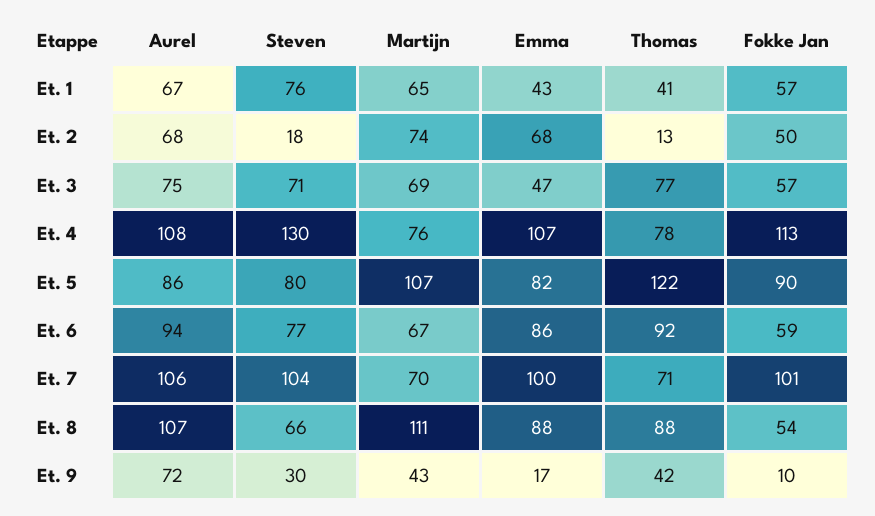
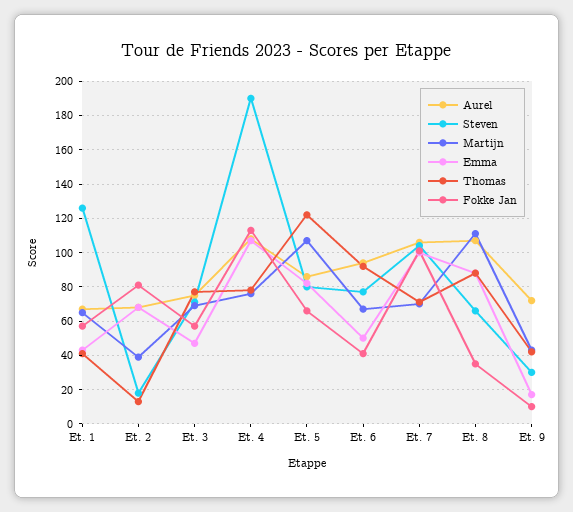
  {
    "Aurel": {
      "Et. 1": 67,
      "Et. 2": 68,
      "Et. 3": 75,
      "Et. 4": 108,
      "Et. 5": 86,
      "Et. 6": 94,
      "Et. 7": 106,
      "Et. 8": 107,
      "Et. 9": 72
    },
    "Steven": {
-     "Et. 1": 76,
+     "Et. 1": 125,
      "Et. 2": 18,
      "Et. 3": 71,
-     "Et. 4": 130,
+     "Et. 4": 190,
      "Et. 5": 80,
      "Et. 6": 77,
      "Et. 7": 104,
      "Et. 8": 66,
      "Et. 9": 30
    },
    "Martijn": {
      "Et. 1": 65,
-     "Et. 2": 74,
+     "Et. 2": 40,
      "Et. 3": 69,
      "Et. 4": 76,
      "Et. 5": 107,
      "Et. 6": 67,
      "Et. 7": 70,
      "Et. 8": 111,
      "Et. 9": 43
    },
    "Emma": {
      "Et. 1": 43,
      "Et. 2": 68,
      "Et. 3": 47,
      "Et. 4": 107,
      "Et. 5": 82,
-     "Et. 6": 86,
+     "Et. 6": 50,
      "Et. 7": 100,
      "Et. 8": 88,
      "Et. 9": 17
    },
    "Thomas": {
      "Et. 1": 41,
      "Et. 2": 13,
      "Et. 3": 77,
      "Et. 4": 78,
      "Et. 5": 122,
      "Et. 6": 92,
      "Et. 7": 71,
      "Et. 8": 88,
      "Et. 9": 42
    },
    "Fokke Jan": {
      "Et. 1": 57,
-     "Et. 2": 50,
+     "Et. 2": 80,
      "Et. 3": 57,
      "Et. 4": 113,
-     "Et. 5": 90,
+     "Et. 5": 65,
-     "Et. 6": 59,
+     "Et. 6": 40,
      "Et. 7": 101,
-     "Et. 8": 54,
+     "Et. 8": 35,
      "Et. 9": 10
    }
  }

